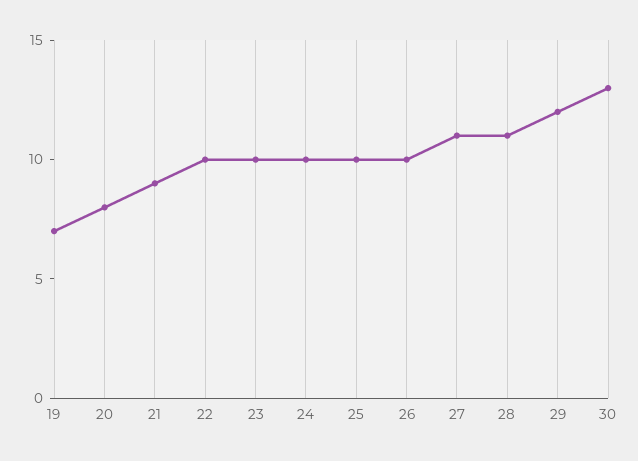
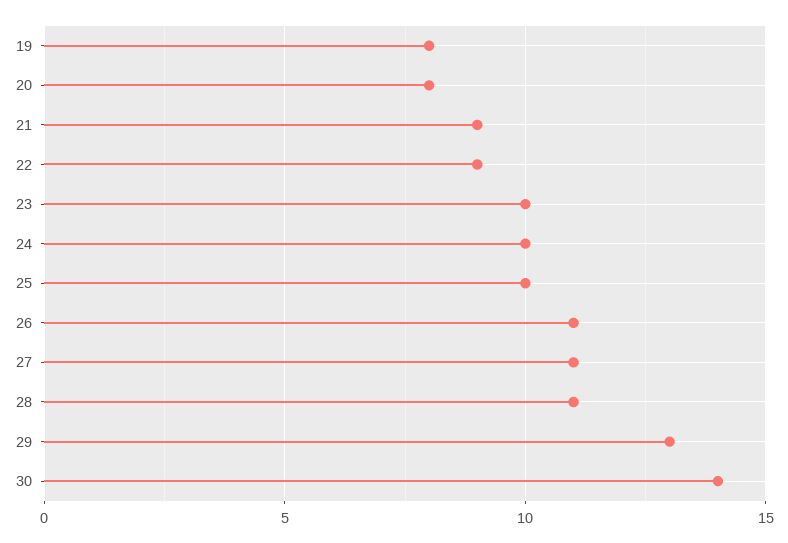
  {
-   "19": 7,
+   "19": 8,
    "20": 8,
    "21": 9,
-   "22": 10,
+   "22": 9,
    "23": 10,
    "24": 10,
    "25": 10,
-   "26": 10,
+   "26": 11,
    "27": 11,
    "28": 11,
-   "29": 12,
+   "29": 13,
-   "30": 13
+   "30": 14
  }

